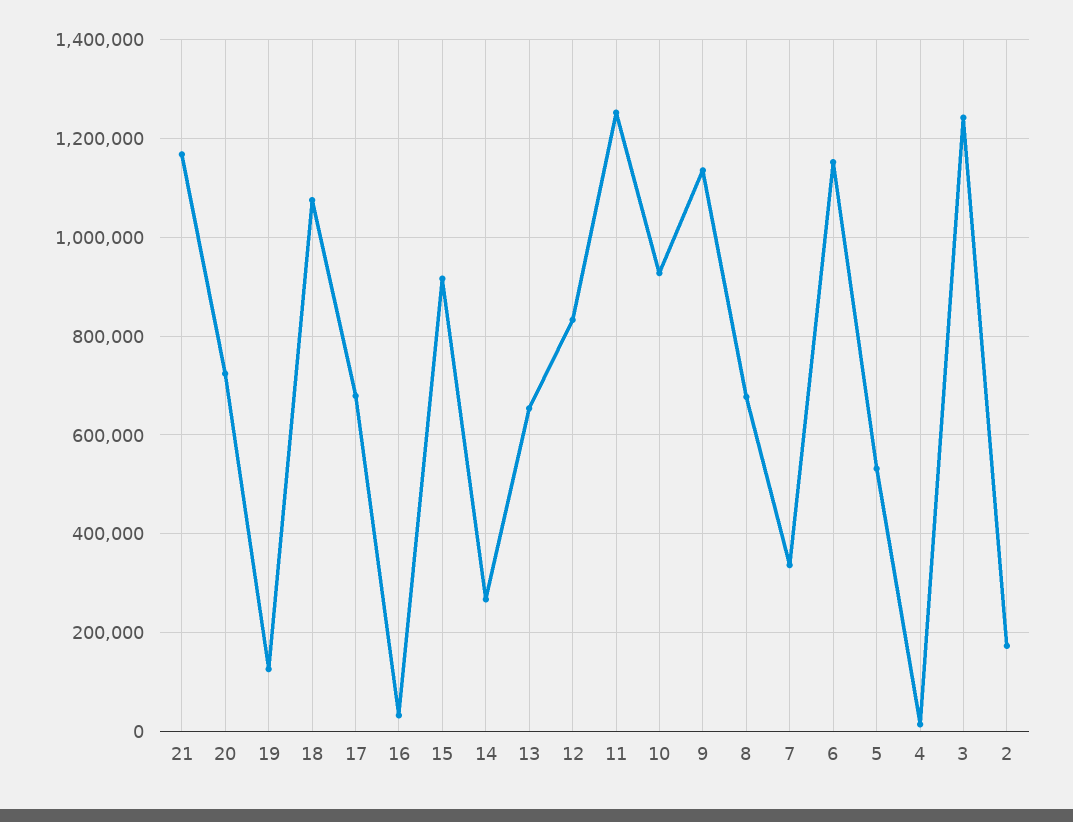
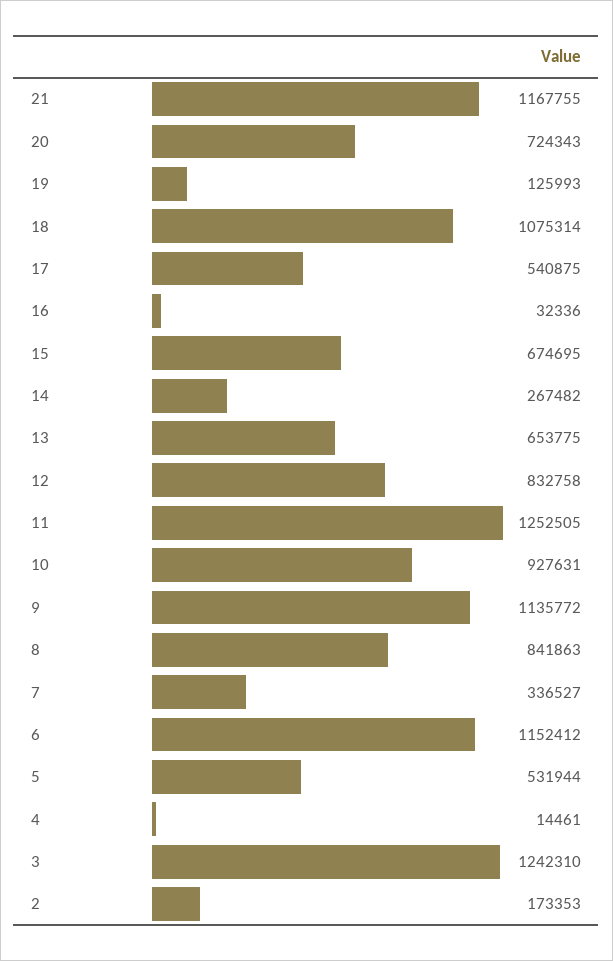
  {
    "21": 1167755,
    "20": 724343,
    "19": 125993,
    "18": 1075314,
-   "17": 680000,
+   "17": 540875,
    "16": 32336,
-   "15": 920000,
+   "15": 674695,
    "14": 267482,
    "13": 653775,
    "12": 832758,
    "11": 1252505,
    "10": 927631,
    "9": 1135772,
-   "8": 680000,
+   "8": 841863,
    "7": 336527,
    "6": 1152412,
    "5": 531944,
    "4": 14461,
    "3": 1242310,
    "2": 173353
  }

